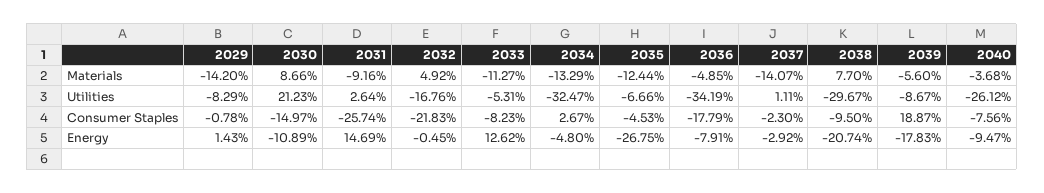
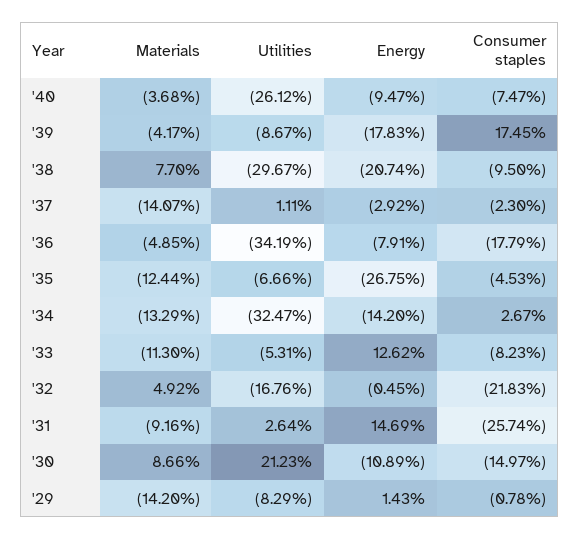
  {
    "2029": {
      "Materials": -14.2,
      "Utilities": -8.29,
      "Consumer Staples": -0.78,
      "Energy": 1.43
    },
    "2030": {
      "Materials": 8.66,
      "Utilities": 21.23,
      "Consumer Staples": -14.97,
      "Energy": -10.89
    },
    "2031": {
      "Materials": -9.16,
      "Utilities": 2.64,
      "Consumer Staples": -25.74,
      "Energy": 14.69
    },
    "2032": {
      "Materials": 4.92,
      "Utilities": -16.76,
      "Consumer Staples": -21.83,
      "Energy": -0.45
    },
    "2033": {
-     "Materials": -11.27,
+     "Materials": -11.3,
      "Utilities": -5.31,
      "Consumer Staples": -8.23,
      "Energy": 12.62
    },
    "2034": {
      "Materials": -13.29,
      "Utilities": -32.47,
      "Consumer Staples": 2.67,
-     "Energy": -4.8
+     "Energy": -14.2
    },
    "2035": {
      "Materials": -12.44,
      "Utilities": -6.66,
      "Consumer Staples": -4.53,
      "Energy": -26.75
    },
    "2036": {
      "Materials": -4.85,
      "Utilities": -34.19,
      "Consumer Staples": -17.79,
      "Energy": -7.91
    },
    "2037": {
      "Materials": -14.07,
      "Utilities": 1.11,
      "Consumer Staples": -2.3,
      "Energy": -2.92
    },
    "2038": {
      "Materials": 7.7,
      "Utilities": -29.67,
      "Consumer Staples": -9.5,
      "Energy": -20.74
    },
    "2039": {
-     "Materials": -5.6,
+     "Materials": -4.17,
      "Utilities": -8.67,
-     "Consumer Staples": 18.87,
+     "Consumer Staples": 17.45,
      "Energy": -17.83
    },
    "2040": {
      "Materials": -3.68,
      "Utilities": -26.12,
-     "Consumer Staples": -7.56,
+     "Consumer Staples": -7.47,
      "Energy": -9.47
    }
  }

